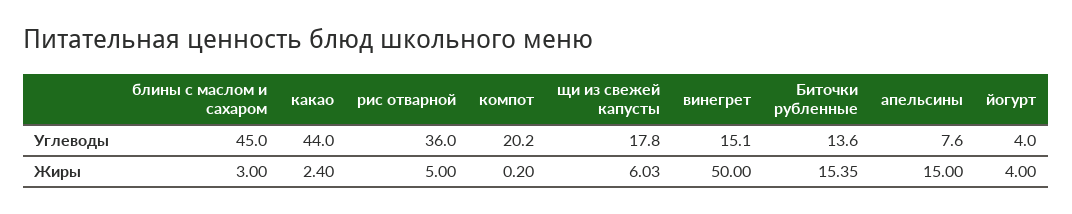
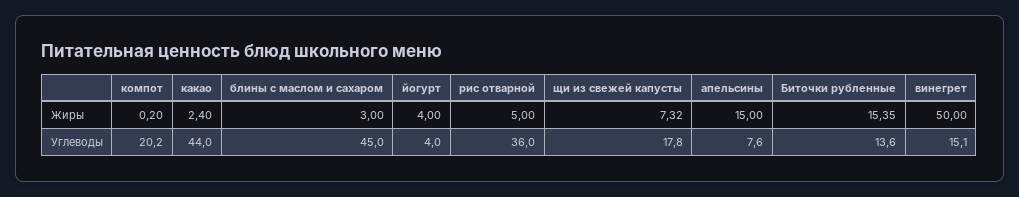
  {
    "блины с маслом и сахаром": {
      "Углеводы": 45,
      "Жиры": 3
    },
    "какао": {
      "Углеводы": 44,
      "Жиры": 2.4
    },
    "рис отварной": {
      "Углеводы": 36,
      "Жиры": 5
    },
    "компот": {
      "Углеводы": 20.2,
      "Жиры": 0.2
    },
    "щи из свежей капусты": {
      "Углеводы": 17.8,
-     "Жиры": 6.03
+     "Жиры": 7.32
    },
    "винегрет": {
      "Углеводы": 15.1,
      "Жиры": 50
    },
    "Биточки рубленные": {
      "Углеводы": 13.6,
      "Жиры": 15.35
    },
    "апельсины": {
      "Углеводы": 7.6,
      "Жиры": 15
    },
    "йогурт": {
      "Углеводы": 4,
      "Жиры": 4
    }
  }

